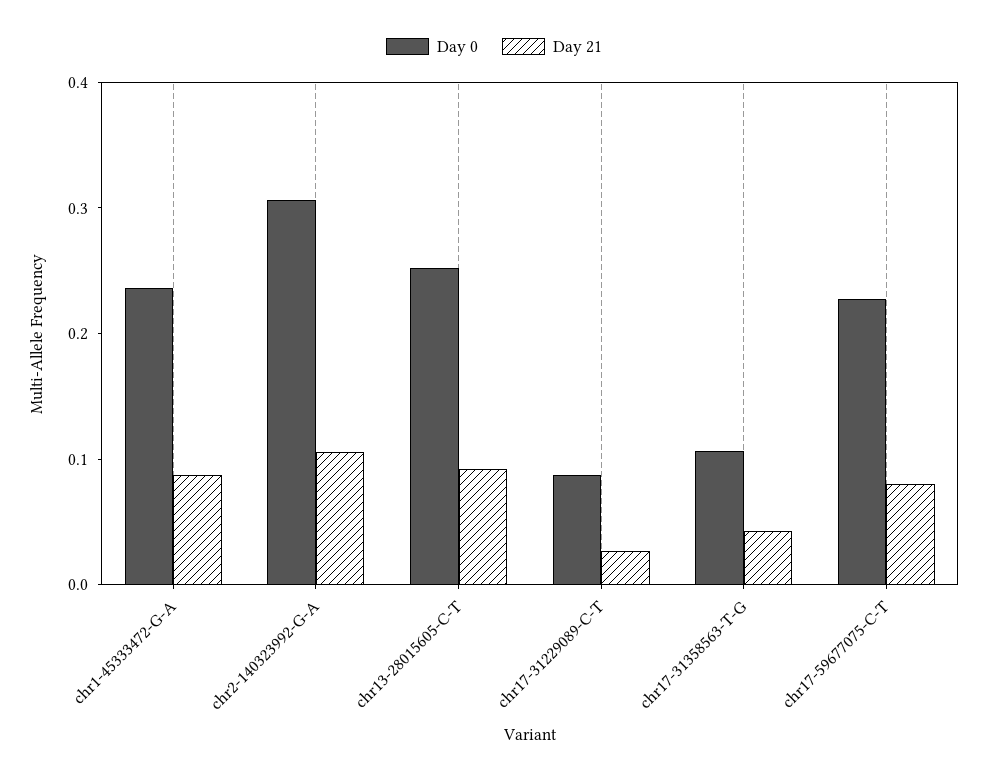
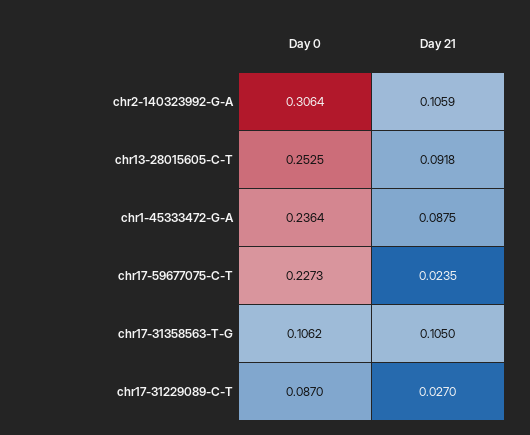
  {
    "Day 0": {
      "chr1-45333472-G-A": 0.2364,
      "chr2-140323992-G-A": 0.3064,
      "chr13-28015605-C-T": 0.2525,
      "chr17-31229089-C-T": 0.087,
      "chr17-31358563-T-G": 0.1062,
      "chr17-59677075-C-T": 0.2273
    },
    "Day 21": {
      "chr1-45333472-G-A": 0.0875,
      "chr2-140323992-G-A": 0.1059,
      "chr13-28015605-C-T": 0.0918,
      "chr17-31229089-C-T": 0.027,
-     "chr17-31358563-T-G": 0.04,
+     "chr17-31358563-T-G": 0.105,
-     "chr17-59677075-C-T": 0.08
+     "chr17-59677075-C-T": 0.0235
    }
  }

